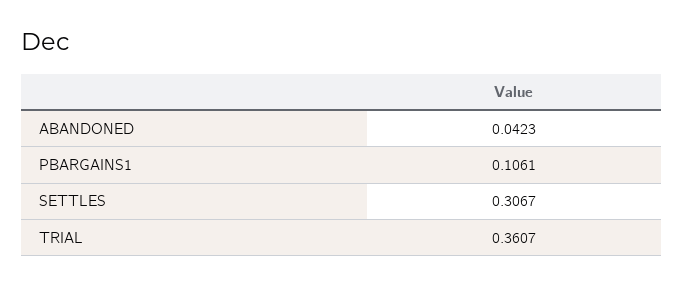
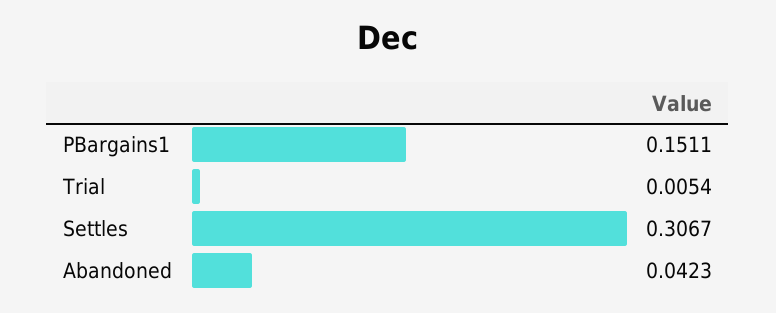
  {
    "ABANDONED": 0.0423,
-   "PBARGAINS1": 0.1061,
+   "PBARGAINS1": 0.1511,
    "SETTLES": 0.3067,
-   "TRIAL": 0.3607
+   "TRIAL": 0.0054
  }

